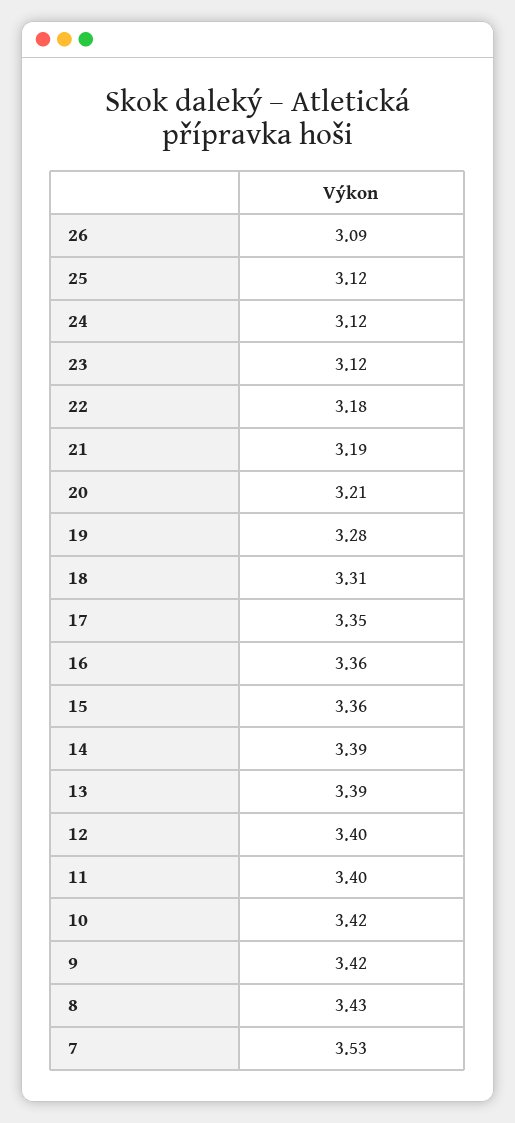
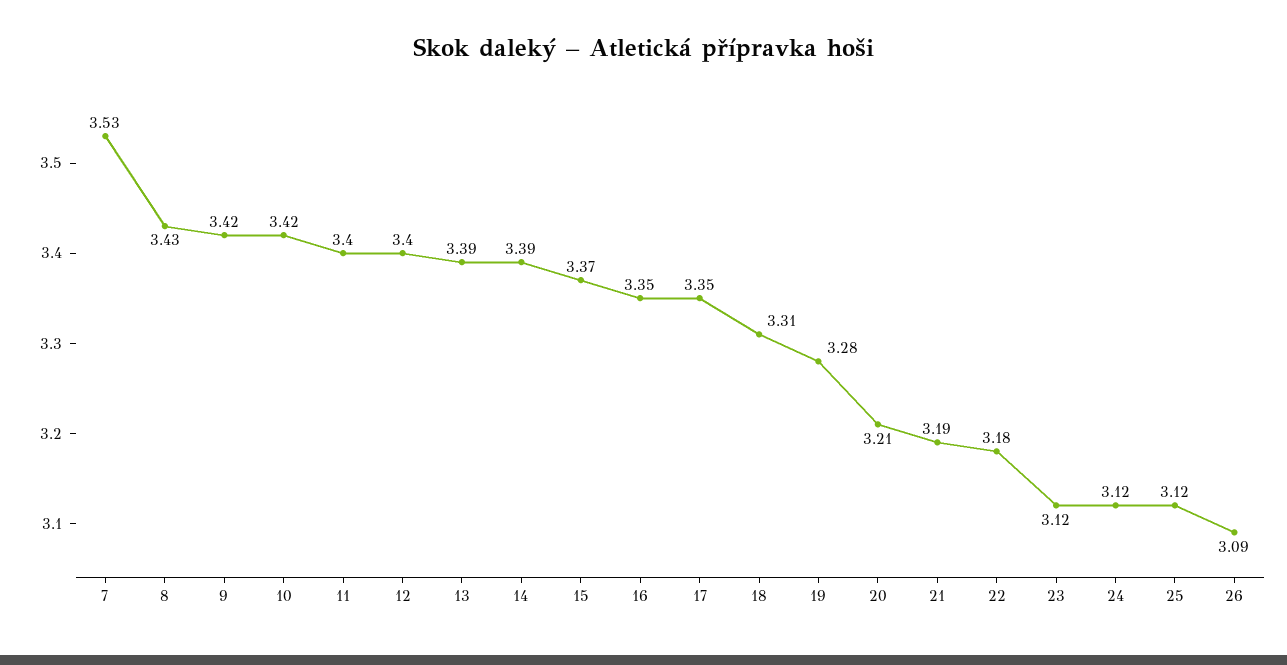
  {
    "26": 3.09,
    "25": 3.12,
    "24": 3.12,
    "23": 3.12,
    "22": 3.18,
    "21": 3.19,
    "20": 3.21,
    "19": 3.28,
    "18": 3.31,
    "17": 3.35,
-   "16": 3.36,
+   "16": 3.35,
-   "15": 3.36,
+   "15": 3.37,
    "14": 3.39,
    "13": 3.39,
    "12": 3.4,
    "11": 3.4,
    "10": 3.42,
    "9": 3.42,
    "8": 3.43,
    "7": 3.53
  }

